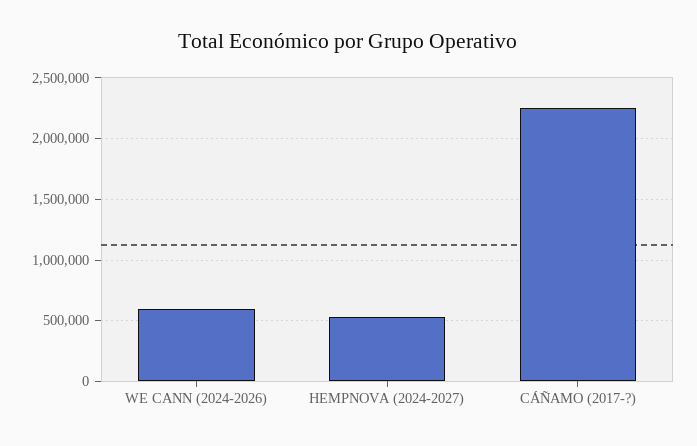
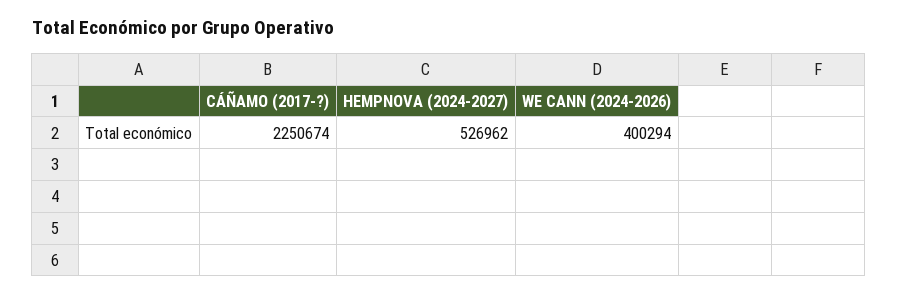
  {
-   "WE CANN (2024-2026)": 600000,
+   "WE CANN (2024-2026)": 400294,
    "HEMPNOVA (2024-2027)": 526962,
    "CÁÑAMO (2017-?)": 2250674
  }

